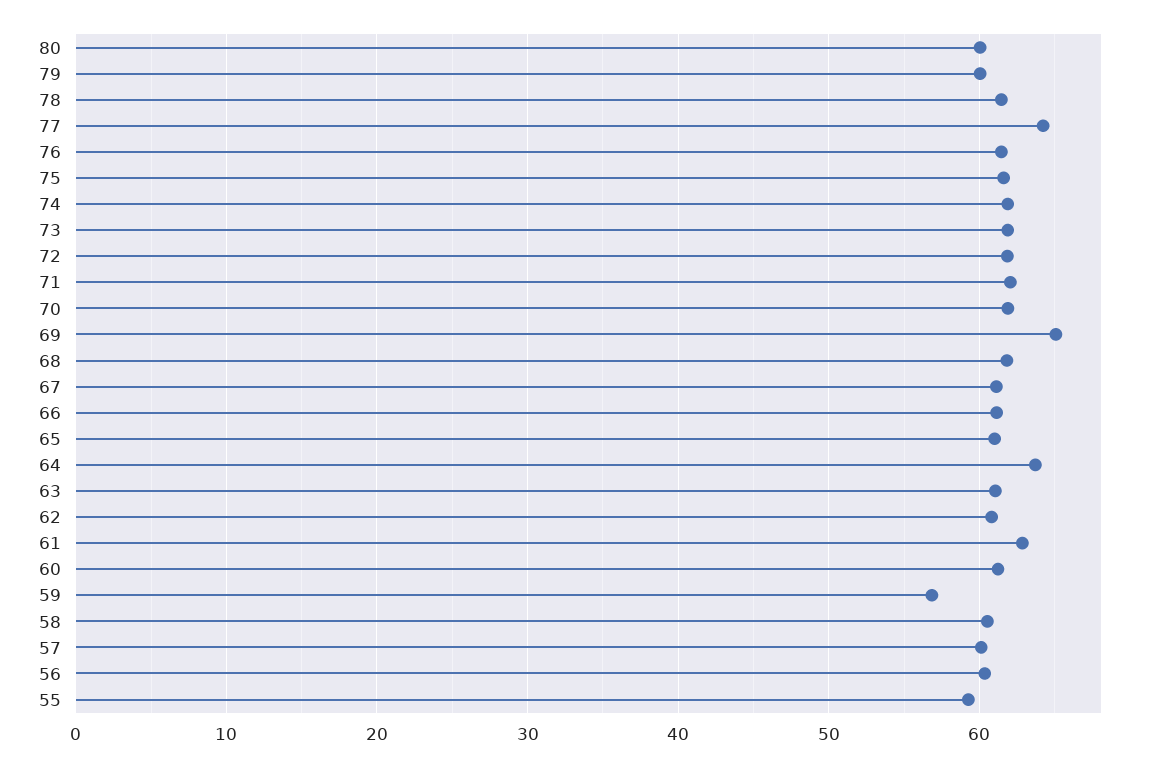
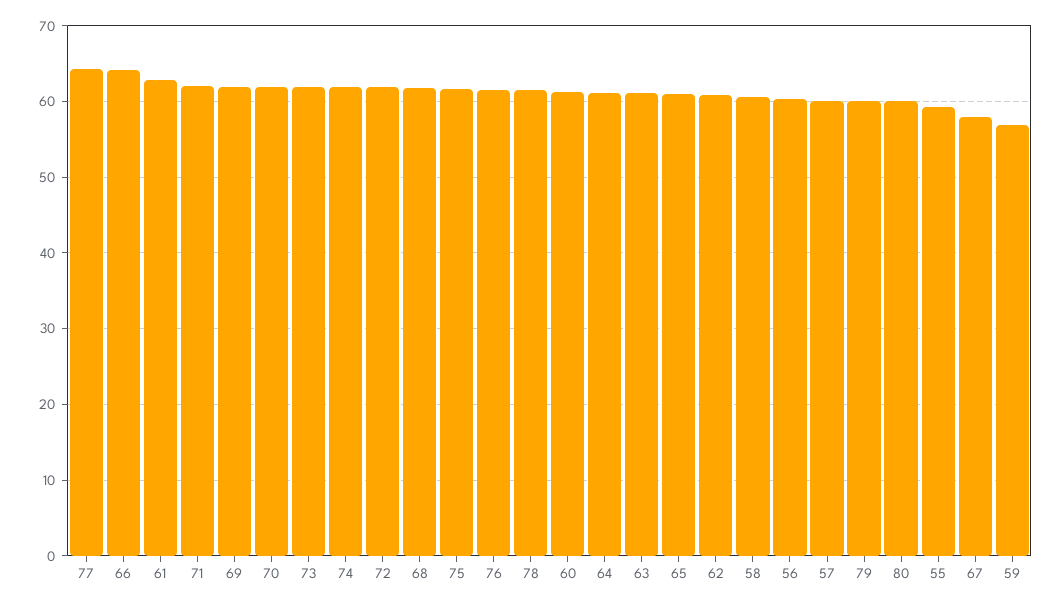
  {
    "80": 60,
    "79": 60,
    "78": 61,
    "77": 64,
    "76": 61,
    "75": 62,
    "74": 62,
    "73": 62,
    "72": 62,
    "71": 62,
    "70": 62,
-   "69": 65,
+   "69": 62,
    "68": 62,
-   "67": 61,
+   "67": 58,
-   "66": 61,
+   "66": 64,
    "65": 61,
-   "64": 64,
+   "64": 61,
    "63": 61,
    "62": 61,
    "61": 63,
    "60": 61,
    "59": 57,
    "58": 61,
    "57": 60,
    "56": 60,
    "55": 59
  }

